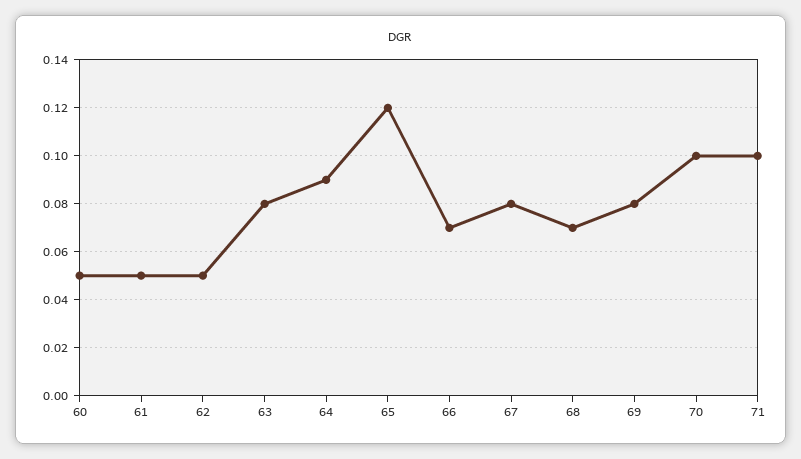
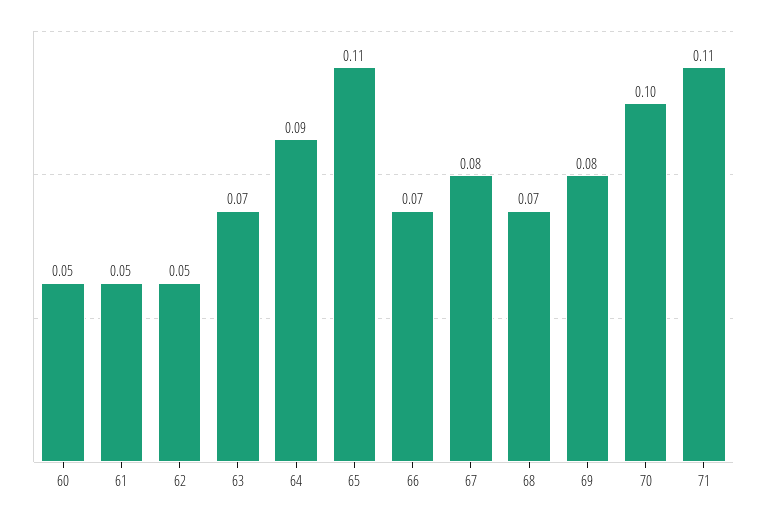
  {
    "60": 0.05,
    "61": 0.05,
    "62": 0.05,
-   "63": 0.08,
+   "63": 0.07,
    "64": 0.09,
-   "65": 0.12,
+   "65": 0.11,
    "66": 0.07,
    "67": 0.08,
    "68": 0.07,
    "69": 0.08,
    "70": 0.1,
-   "71": 0.1
+   "71": 0.11
  }

